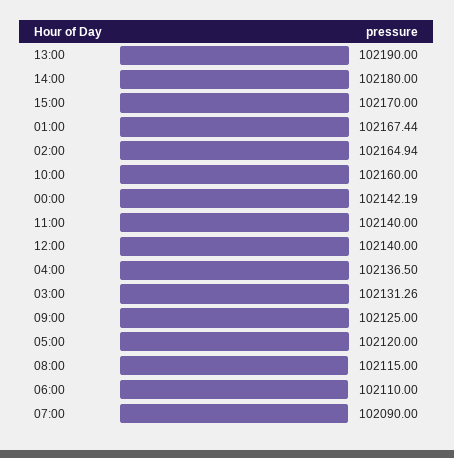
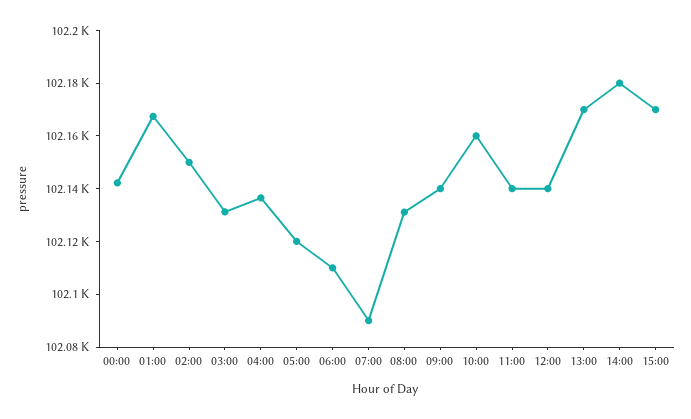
  {
-   "13:00": 102190,
+   "13:00": 102170,
    "14:00": 102180,
    "15:00": 102170,
    "01:00": 102167.44,
-   "02:00": 102164.94,
+   "02:00": 102150,
    "10:00": 102160,
    "00:00": 102142.19,
    "11:00": 102140,
    "12:00": 102140,
    "04:00": 102136.5,
    "03:00": 102131.26,
-   "09:00": 102125,
+   "09:00": 102140,
    "05:00": 102120,
-   "08:00": 102115,
+   "08:00": 102130,
    "06:00": 102110,
    "07:00": 102090
  }

